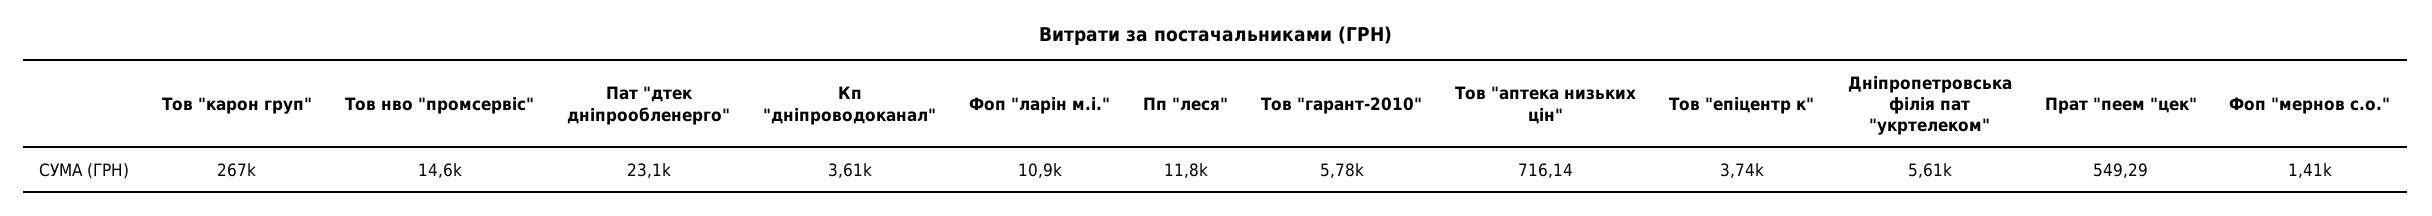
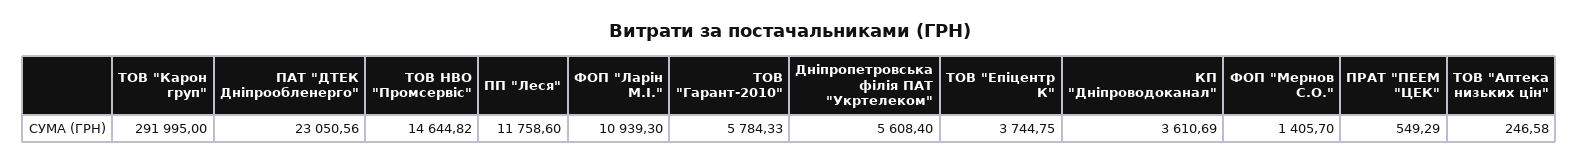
  {
-   "Тов \"карон груп\"": 267000,
+   "Тов \"карон груп\"": 291995,
    "Тов нво \"промсервіс\"": 14644.82,
    "Пат \"дтек дніпрообленерго\"": 23050.56,
    "Кп \"дніпроводоканал\"": 3610.69,
    "Фоп \"ларін м.і.\"": 10939.3,
    "Пп \"леся\"": 11758.6,
    "Тов \"гарант-2010\"": 5784.33,
-   "Тов \"аптека низьких цін\"": 716.14,
+   "Тов \"аптека низьких цін\"": 246.58,
    "Тов \"епіцентр к\"": 3744.75,
    "Дніпропетровська філія пат \"укртелеком\"": 5608.4,
    "Прат \"пеем \"цек\"": 549.29,
    "Фоп \"мернов с.о.\"": 1405.7
  }

